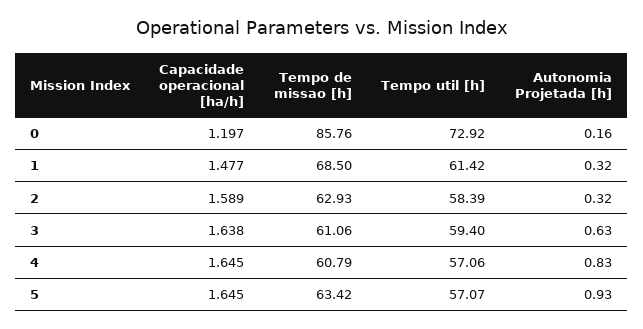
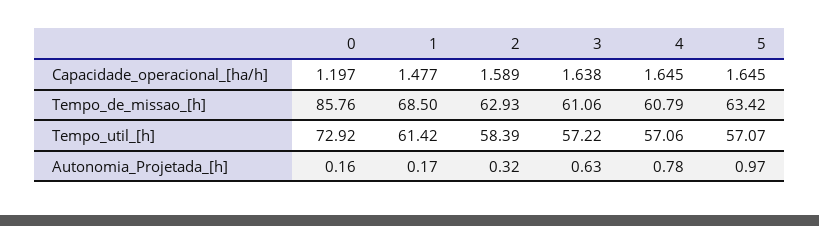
  {
    "Capacidade operacional [ha/h]": {
      "0": 1.197,
      "1": 1.477,
      "2": 1.589,
      "3": 1.638,
      "4": 1.645,
      "5": 1.645
    },
    "Tempo de missao [h]": {
      "0": 85.76,
      "1": 68.5,
      "2": 62.93,
      "3": 61.06,
      "4": 60.79,
      "5": 63.42
    },
    "Tempo util [h]": {
      "0": 72.92,
      "1": 61.42,
      "2": 58.39,
-     "3": 59.4,
+     "3": 57.22,
      "4": 57.06,
      "5": 57.07
    },
    "Autonomia Projetada [h]": {
      "0": 0.16,
-     "1": 0.32,
+     "1": 0.17,
      "2": 0.32,
      "3": 0.63,
-     "4": 0.83,
+     "4": 0.78,
-     "5": 0.93
+     "5": 0.97
    }
  }

